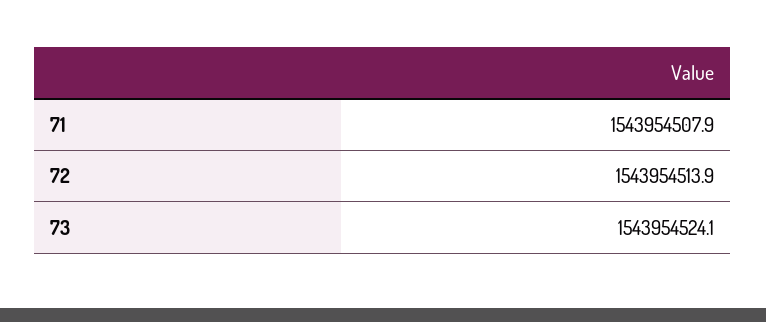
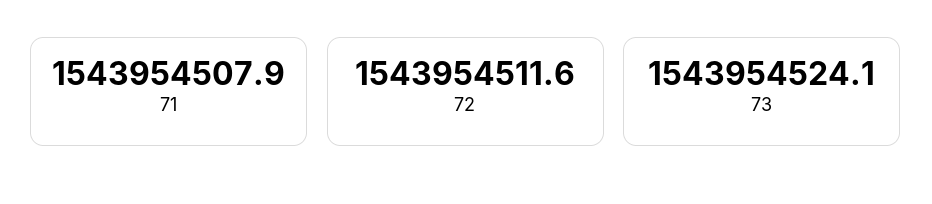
  {
    "71": 1543954507.9,
-   "72": 1543954513.9,
+   "72": 1543954511.6,
    "73": 1543954524.1
  }

